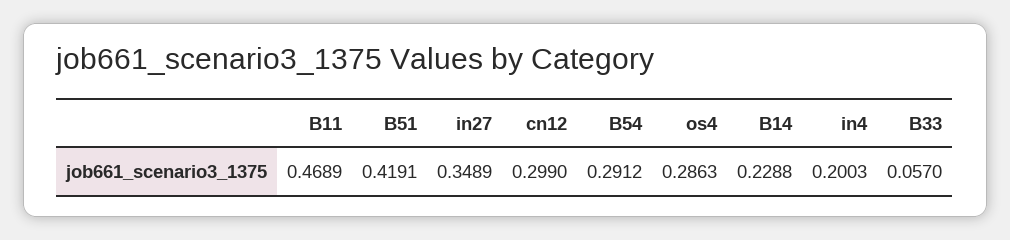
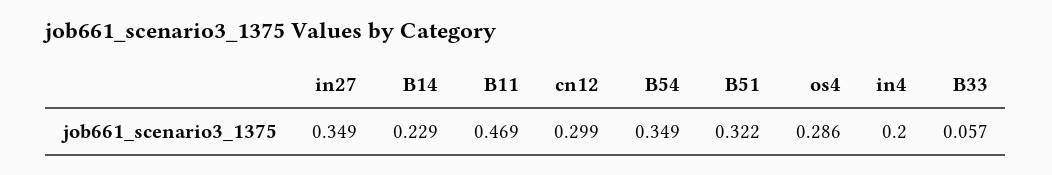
  {
    "B11": 0.4689,
-   "B51": 0.4191,
+   "B51": 0.322,
    "in27": 0.3489,
    "cn12": 0.299,
-   "B54": 0.2912,
+   "B54": 0.349,
    "os4": 0.2863,
    "B14": 0.2288,
    "in4": 0.2003,
    "B33": 0.057
  }

